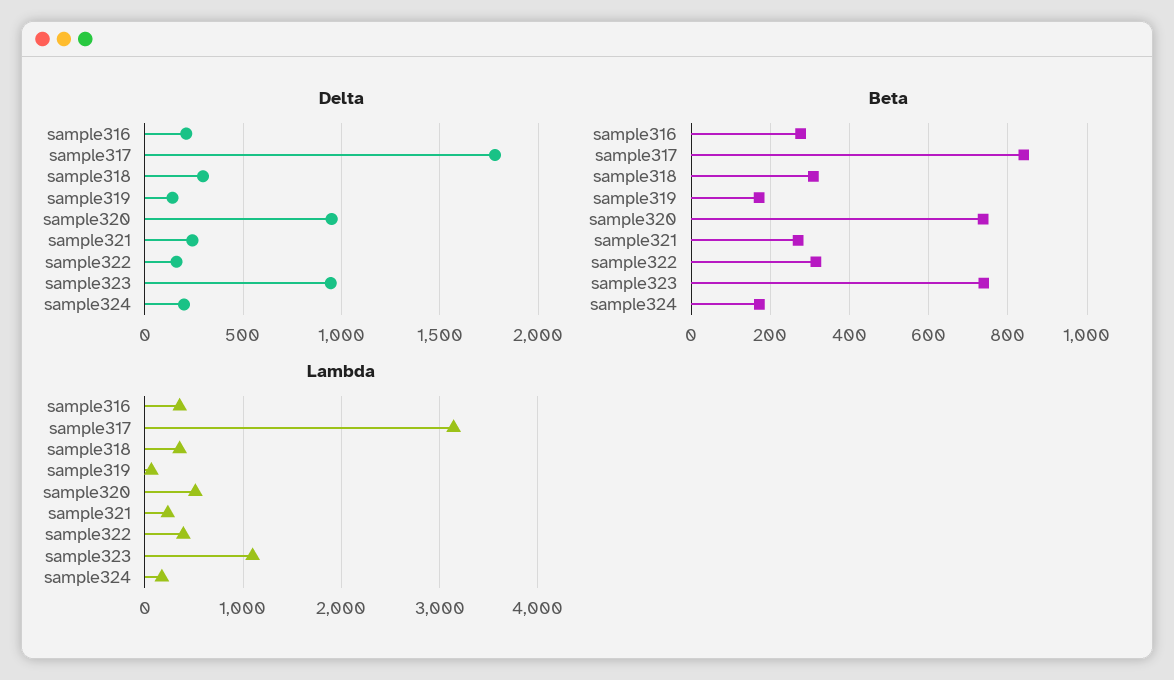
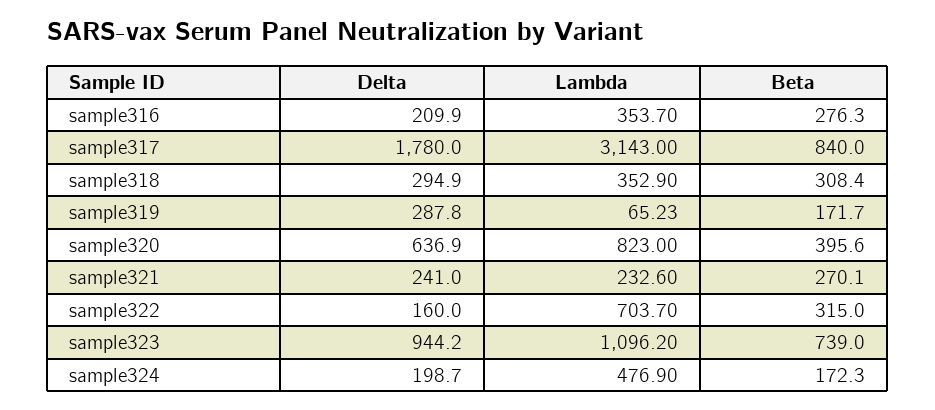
  {
    "Delta": {
      "sample316": 209.9,
      "sample317": 1780,
      "sample318": 294.9,
-     "sample319": 150,
+     "sample319": 287.8,
-     "sample320": 950,
+     "sample320": 636.9,
      "sample321": 241,
      "sample322": 160,
      "sample323": 944.2,
      "sample324": 198.7
    },
    "Beta": {
      "sample316": 276.3,
      "sample317": 840,
      "sample318": 308.4,
      "sample319": 171.7,
-     "sample320": 740,
+     "sample320": 395.6,
      "sample321": 270.1,
      "sample322": 315,
      "sample323": 739,
      "sample324": 172.3
    },
    "Lambda": {
      "sample316": 353.7,
      "sample317": 3143,
      "sample318": 352.9,
      "sample319": 65.23,
-     "sample320": 500,
+     "sample320": 823,
      "sample321": 232.6,
-     "sample322": 400,
+     "sample322": 703.7,
      "sample323": 1096.2,
-     "sample324": 200
+     "sample324": 476.9
    }
  }

